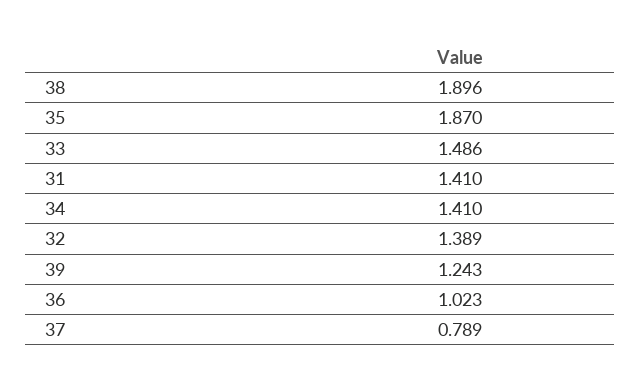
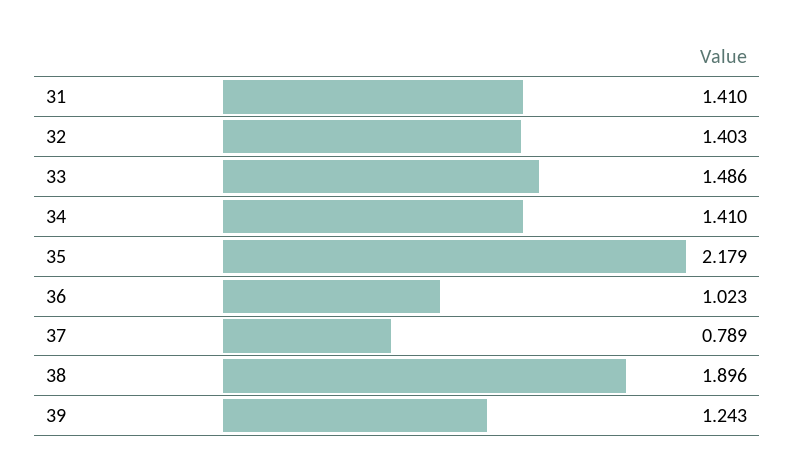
  {
    "38": 1.896,
-   "35": 1.87,
+   "35": 2.179,
    "33": 1.486,
    "31": 1.41,
    "34": 1.41,
-   "32": 1.389,
+   "32": 1.403,
    "39": 1.243,
    "36": 1.023,
    "37": 0.789
  }

